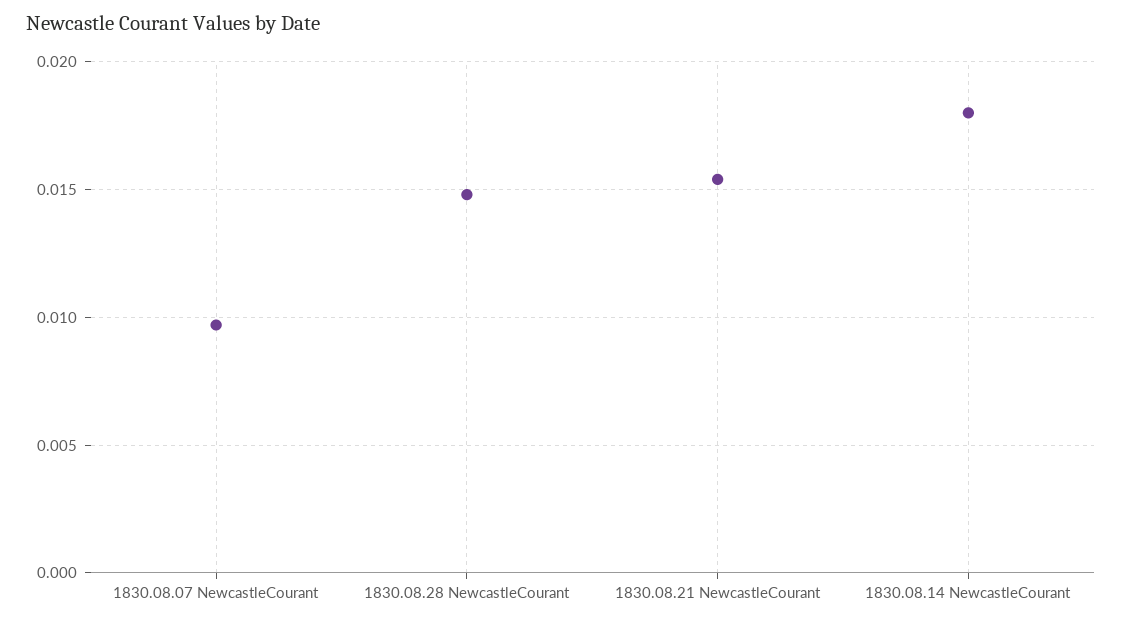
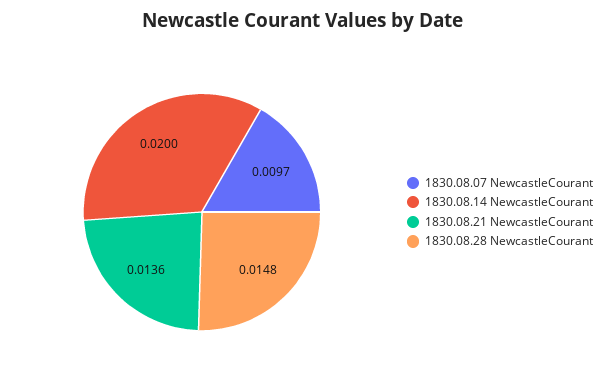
  {
    "1830.08.07 NewcastleCourant": 0.0097,
    "1830.08.28 NewcastleCourant": 0.0148,
-   "1830.08.21 NewcastleCourant": 0.0155,
+   "1830.08.21 NewcastleCourant": 0.0136,
-   "1830.08.14 NewcastleCourant": 0.018
+   "1830.08.14 NewcastleCourant": 0.02
  }

